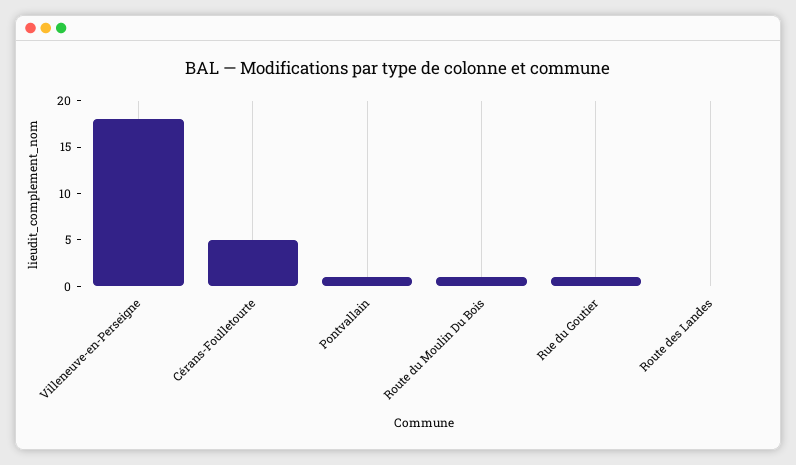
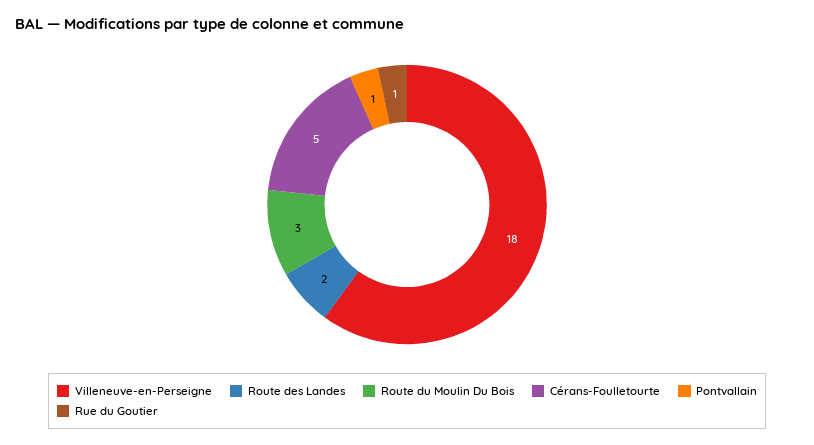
  {
    "Villeneuve-en-Perseigne": 18,
    "Cérans-Foulletourte": 5,
    "Pontvallain": 1,
-   "Route du Moulin Du Bois": 1,
+   "Route du Moulin Du Bois": 3,
    "Rue du Goutier": 1,
-   "Route des Landes": 0
+   "Route des Landes": 2
  }

